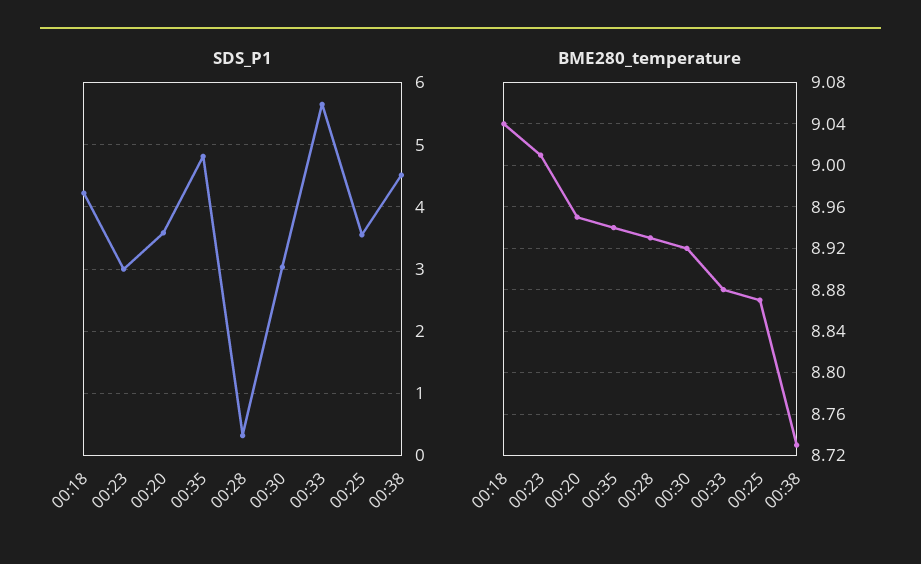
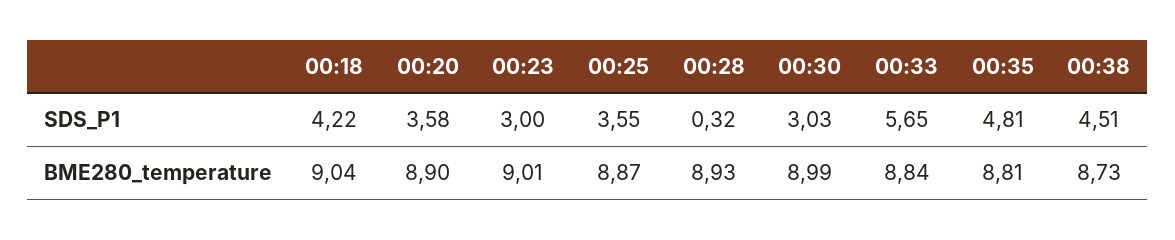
  {
    "SDS_P1": {
      "00:18": 4.22,
      "00:23": 3,
      "00:20": 3.58,
      "00:35": 4.81,
      "00:28": 0.32,
      "00:30": 3.03,
      "00:33": 5.65,
      "00:25": 3.55,
      "00:38": 4.51
    },
    "BME280_temperature": {
      "00:18": 9.04,
      "00:23": 9.01,
-     "00:20": 8.95,
+     "00:20": 8.9,
-     "00:35": 8.94,
+     "00:35": 8.81,
      "00:28": 8.93,
-     "00:30": 8.92,
+     "00:30": 8.99,
-     "00:33": 8.88,
+     "00:33": 8.84,
      "00:25": 8.87,
      "00:38": 8.73
    }
  }

